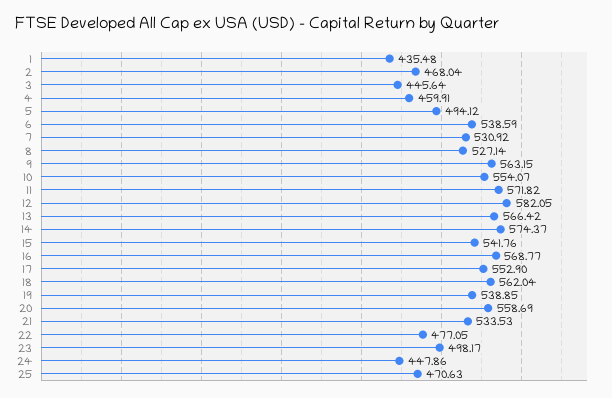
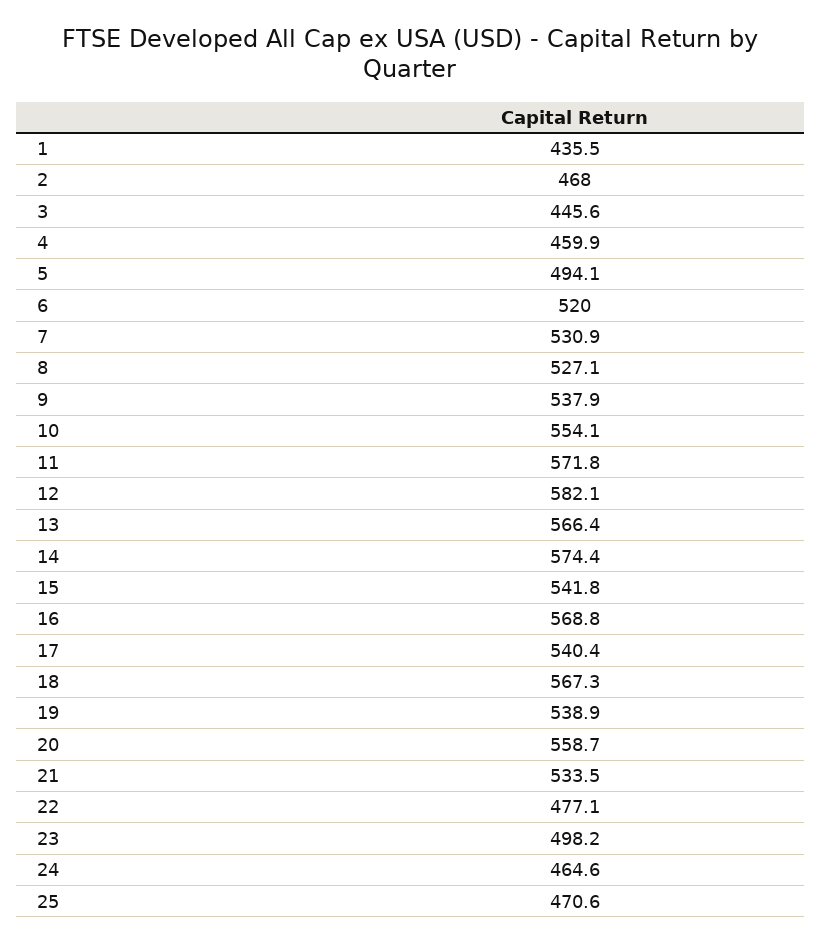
  {
    "1": 435.48,
    "2": 468.04,
    "3": 445.64,
    "4": 459.91,
    "5": 494.12,
-   "6": 538.59,
+   "6": 520,
    "7": 530.92,
    "8": 527.14,
-   "9": 563.15,
+   "9": 537.9,
    "10": 554.07,
    "11": 571.82,
    "12": 582.05,
    "13": 566.42,
    "14": 574.37,
    "15": 541.76,
    "16": 568.77,
-   "17": 552.9,
+   "17": 540.4,
-   "18": 562.04,
+   "18": 567.3,
    "19": 538.85,
    "20": 558.69,
    "21": 533.53,
    "22": 477.05,
    "23": 498.17,
-   "24": 447.86,
+   "24": 464.6,
    "25": 470.63
  }

